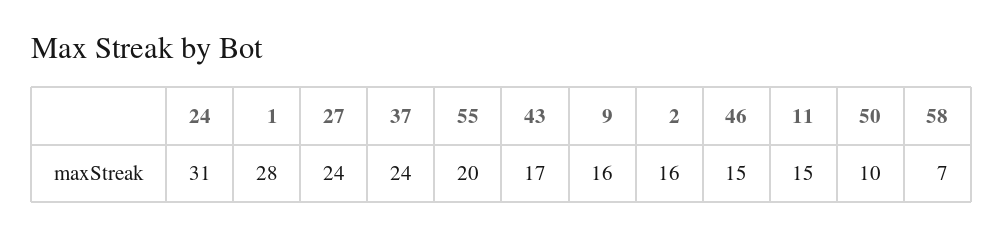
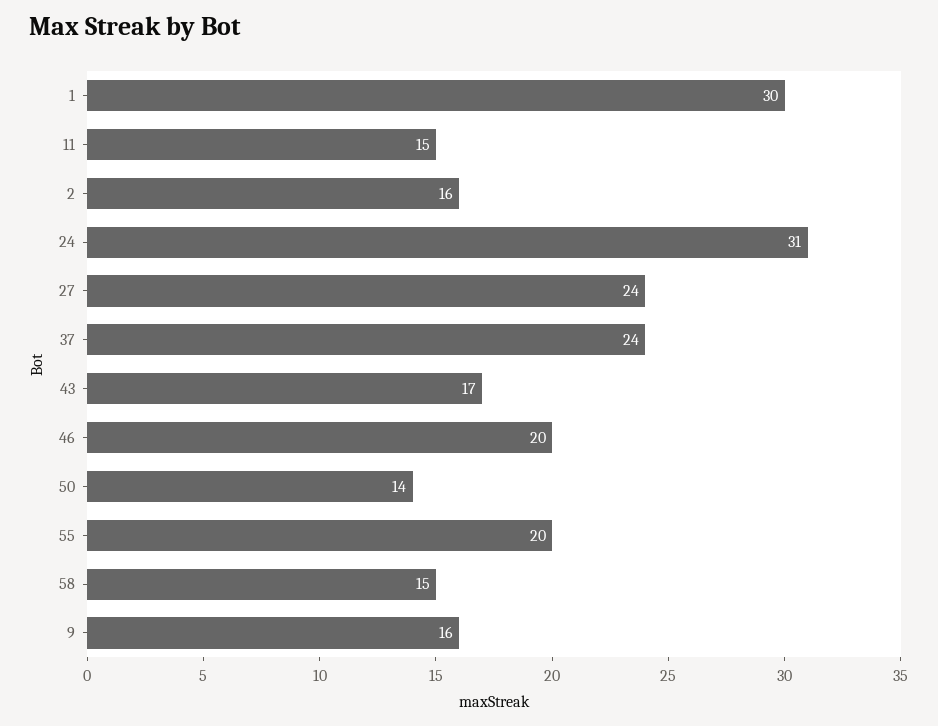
  {
    "24": 31,
-   "1": 28,
+   "1": 30,
    "27": 24,
    "37": 24,
    "55": 20,
    "43": 17,
    "9": 16,
    "2": 16,
-   "46": 15,
+   "46": 20,
    "11": 15,
-   "50": 10,
+   "50": 14,
-   "58": 7
+   "58": 15
  }

